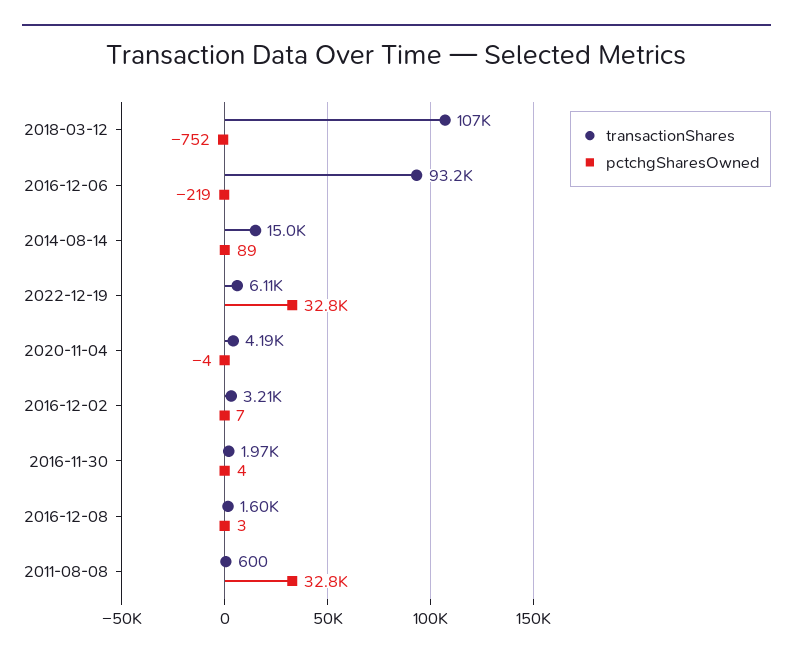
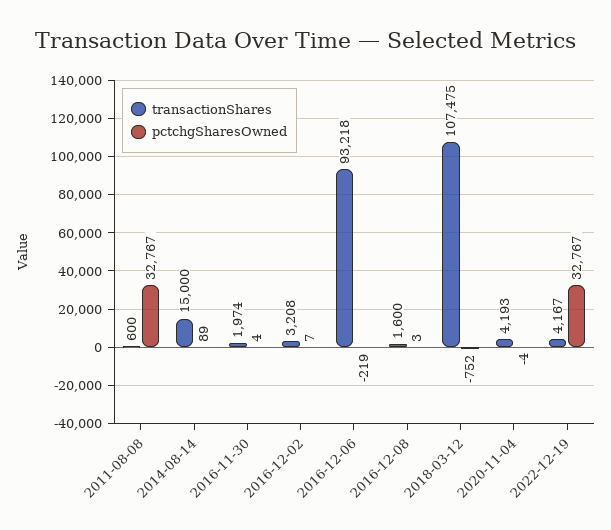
  {
    "transactionShares": {
      "2018-03-12": 107475,
      "2016-12-06": 93218,
      "2014-08-14": 15000,
-     "2022-12-19": 6110,
+     "2022-12-19": 4167,
      "2020-11-04": 4193,
      "2016-12-02": 3208,
      "2016-11-30": 1974,
      "2016-12-08": 1600,
      "2011-08-08": 600
    },
    "pctchgSharesOwned": {
      "2018-03-12": -752,
      "2016-12-06": -219,
      "2014-08-14": 89,
      "2022-12-19": 32767,
      "2020-11-04": -4,
      "2016-12-02": 7,
      "2016-11-30": 4,
      "2016-12-08": 3,
      "2011-08-08": 32767
    }
  }

